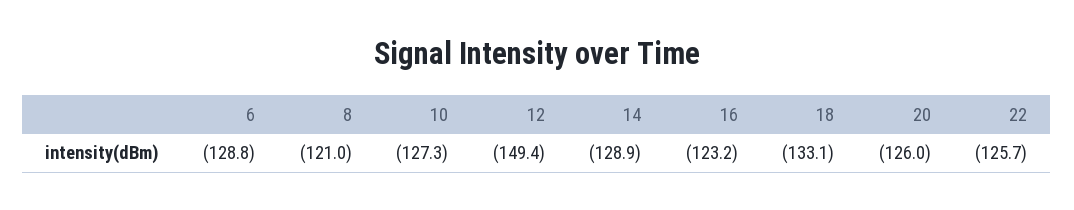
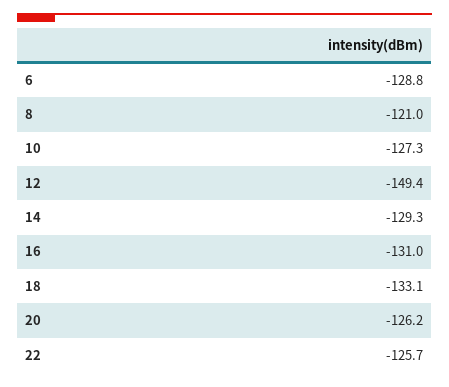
  {
    "6": -128.8,
    "8": -121,
    "10": -127.3,
    "12": -149.4,
-   "14": -128.9,
+   "14": -129.3,
-   "16": -123.2,
+   "16": -131,
    "18": -133.1,
-   "20": -126,
+   "20": -126.2,
    "22": -125.7
  }

